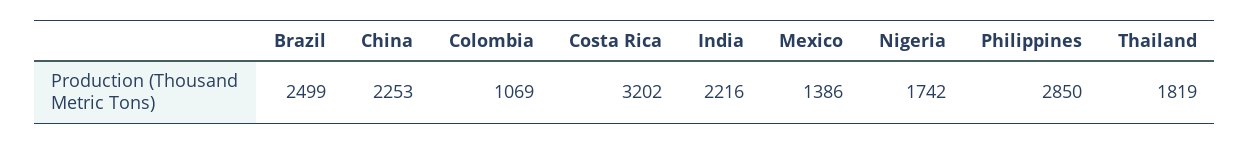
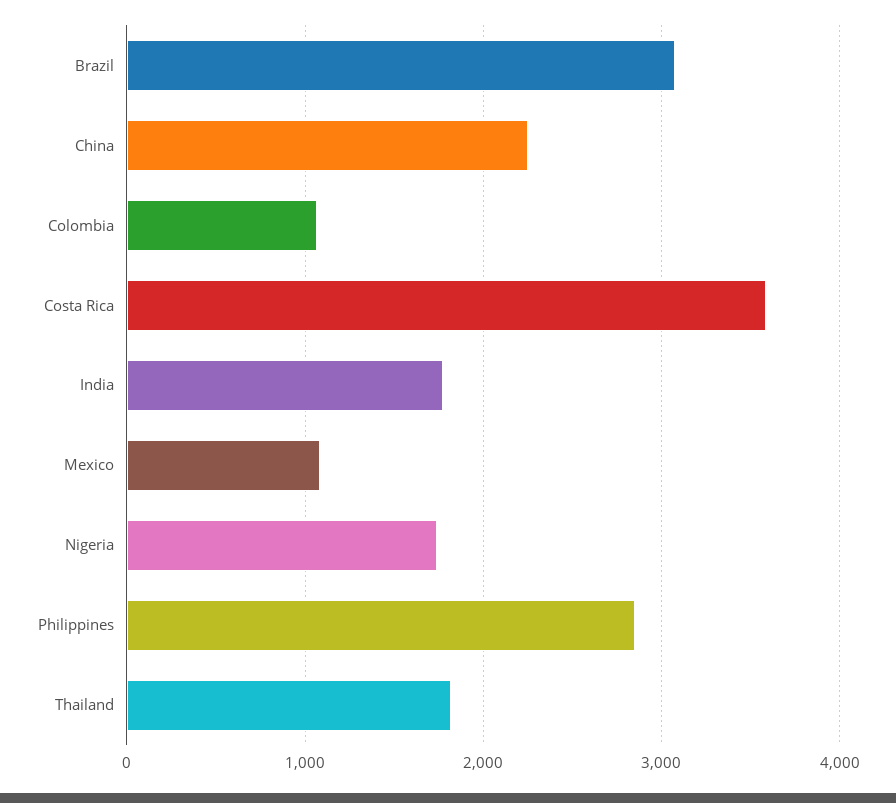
  {
-   "Brazil": 2499,
+   "Brazil": 3100,
    "China": 2253,
    "Colombia": 1069,
-   "Costa Rica": 3202,
+   "Costa Rica": 3600,
-   "India": 2216,
+   "India": 1800,
-   "Mexico": 1386,
+   "Mexico": 1100,
    "Nigeria": 1742,
    "Philippines": 2850,
    "Thailand": 1819
  }

